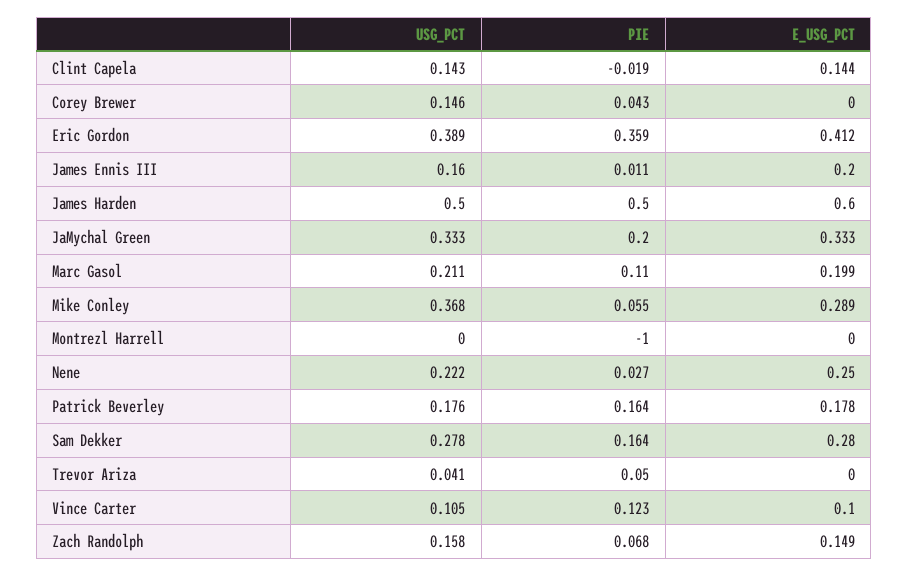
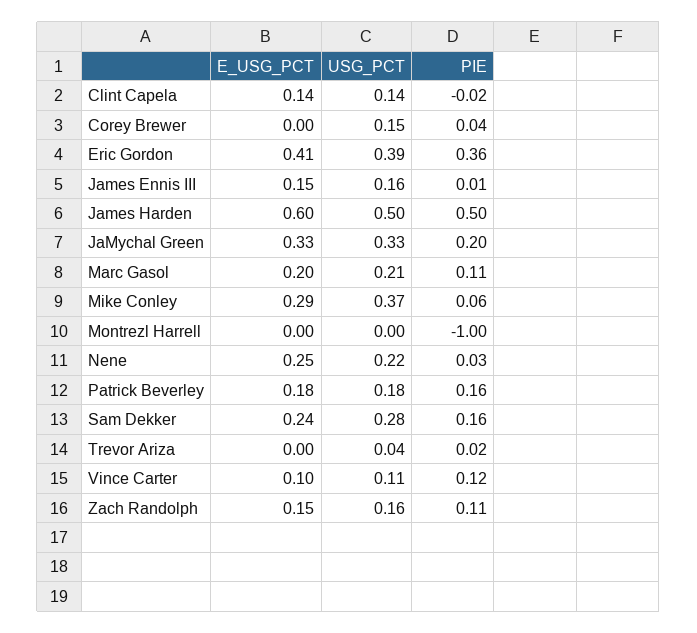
  {
    "USG_PCT": {
      "Clint Capela": 0.143,
      "Corey Brewer": 0.146,
      "Eric Gordon": 0.389,
      "James Ennis III": 0.16,
      "James Harden": 0.5,
      "JaMychal Green": 0.333,
      "Marc Gasol": 0.211,
      "Mike Conley": 0.368,
      "Montrezl Harrell": 0,
      "Nene": 0.222,
      "Patrick Beverley": 0.176,
      "Sam Dekker": 0.278,
      "Trevor Ariza": 0.041,
      "Vince Carter": 0.105,
      "Zach Randolph": 0.158
    },
    "PIE": {
      "Clint Capela": -0.019,
      "Corey Brewer": 0.043,
      "Eric Gordon": 0.359,
      "James Ennis III": 0.011,
      "James Harden": 0.5,
      "JaMychal Green": 0.2,
      "Marc Gasol": 0.11,
      "Mike Conley": 0.055,
      "Montrezl Harrell": -1,
      "Nene": 0.027,
      "Patrick Beverley": 0.164,
      "Sam Dekker": 0.164,
-     "Trevor Ariza": 0.05,
+     "Trevor Ariza": 0.02,
      "Vince Carter": 0.123,
-     "Zach Randolph": 0.068
+     "Zach Randolph": 0.11
    },
    "E_USG_PCT": {
      "Clint Capela": 0.144,
      "Corey Brewer": 0,
      "Eric Gordon": 0.412,
-     "James Ennis III": 0.2,
+     "James Ennis III": 0.15,
      "James Harden": 0.6,
      "JaMychal Green": 0.333,
      "Marc Gasol": 0.199,
      "Mike Conley": 0.289,
      "Montrezl Harrell": 0,
      "Nene": 0.25,
      "Patrick Beverley": 0.178,
-     "Sam Dekker": 0.28,
+     "Sam Dekker": 0.24,
      "Trevor Ariza": 0,
      "Vince Carter": 0.1,
      "Zach Randolph": 0.149
    }
  }

